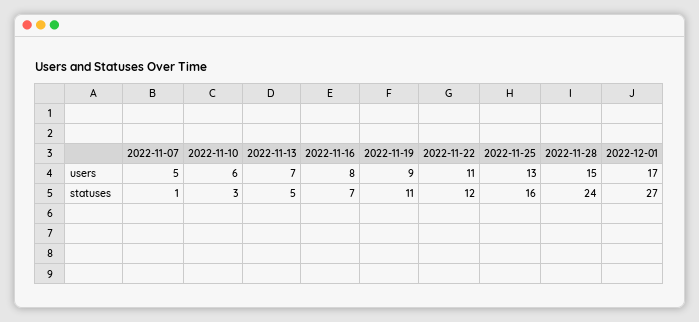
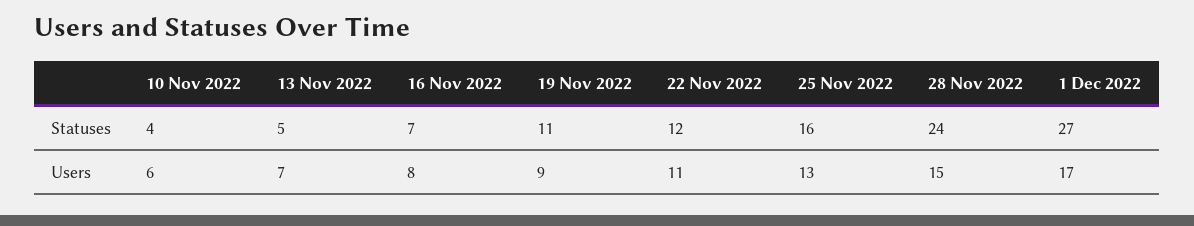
  {
-   "2022-11-07": {
-     "users": 5,
-     "statuses": 1
-   },
    "2022-11-10": {
      "users": 6,
-     "statuses": 3
+     "statuses": 4
    },
    "2022-11-13": {
      "users": 7,
      "statuses": 5
    },
    "2022-11-16": {
      "users": 8,
      "statuses": 7
    },
    "2022-11-19": {
      "users": 9,
      "statuses": 11
    },
    "2022-11-22": {
      "users": 11,
      "statuses": 12
    },
    "2022-11-25": {
      "users": 13,
      "statuses": 16
    },
    "2022-11-28": {
      "users": 15,
      "statuses": 24
    },
    "2022-12-01": {
      "users": 17,
      "statuses": 27
    }
  }

